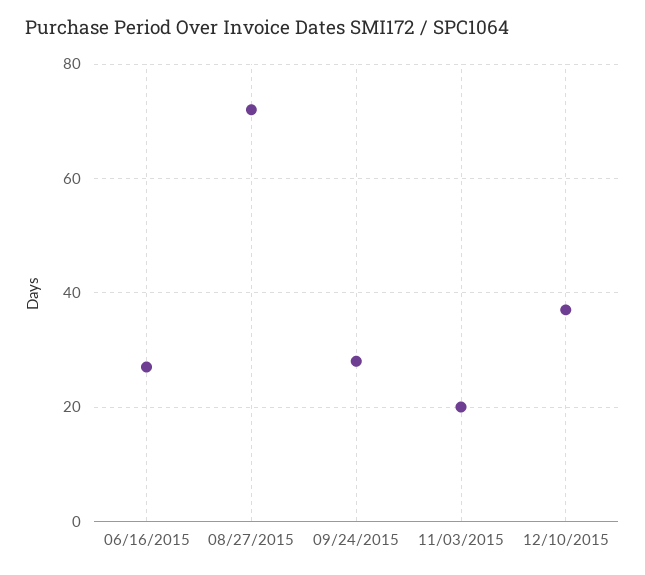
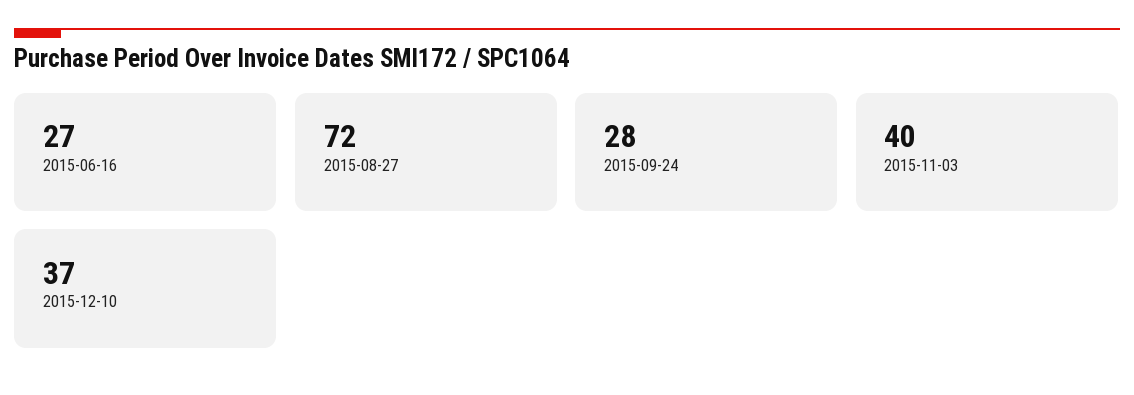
  {
    "06/16/2015": 27,
    "08/27/2015": 72,
    "09/24/2015": 28,
-   "11/03/2015": 20,
+   "11/03/2015": 40,
    "12/10/2015": 37
  }

